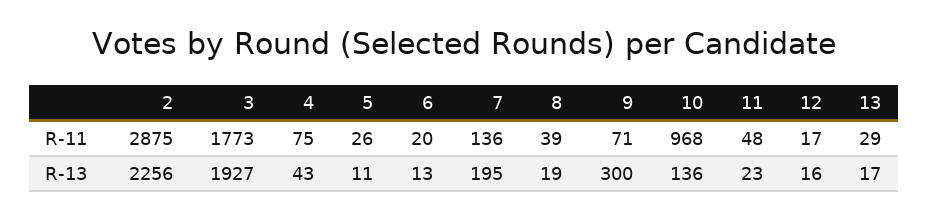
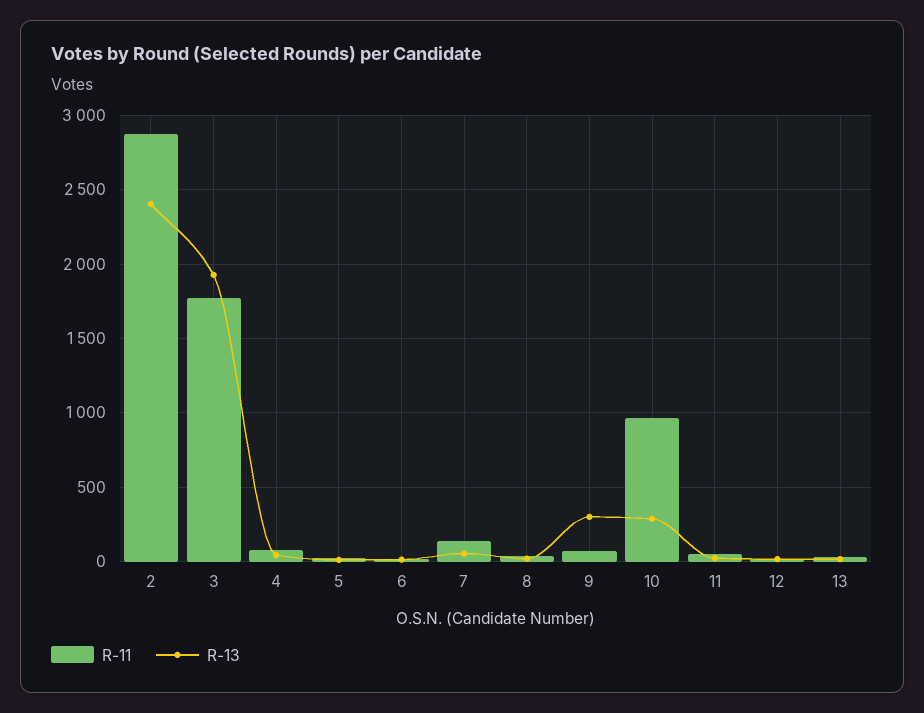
  {
    "R-11": {
      "2": 2875,
      "3": 1773,
      "4": 75,
      "5": 26,
      "6": 20,
      "7": 136,
      "8": 39,
      "9": 71,
      "10": 968,
      "11": 48,
      "12": 17,
      "13": 29
    },
    "R-13": {
-     "2": 2256,
+     "2": 2400,
      "3": 1927,
      "4": 43,
      "5": 11,
      "6": 13,
-     "7": 195,
+     "7": 50,
      "8": 19,
      "9": 300,
-     "10": 136,
+     "10": 300,
      "11": 23,
      "12": 16,
      "13": 17
    }
  }

